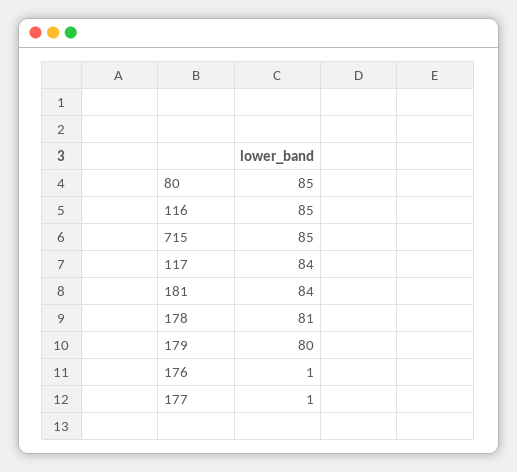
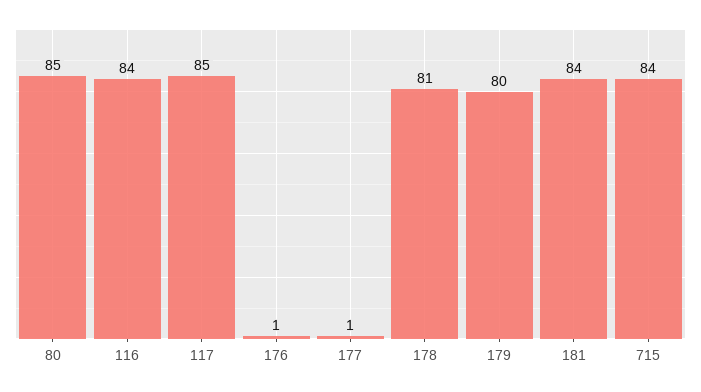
  {
    "80": 85,
-   "116": 85,
+   "116": 84,
-   "715": 85,
+   "715": 84,
-   "117": 84,
+   "117": 85,
    "181": 84,
    "178": 81,
    "179": 80,
    "176": 1,
    "177": 1
  }

